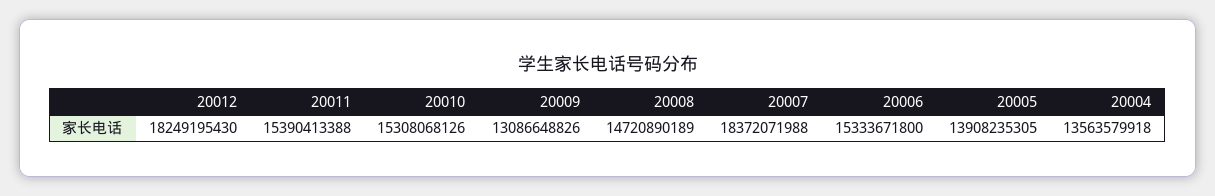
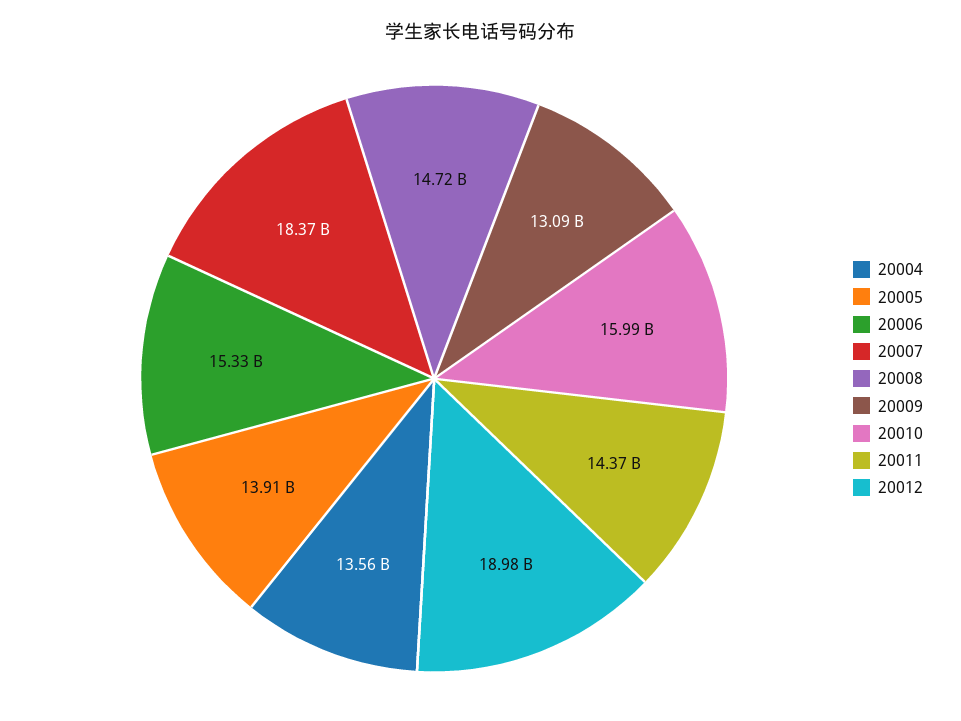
  {
-   "20012": 18249195430,
+   "20012": 18980000000,
-   "20011": 15390413388,
+   "20011": 14370000000,
-   "20010": 15308068126,
+   "20010": 15990000000,
    "20009": 13086648826,
    "20008": 14720890189,
    "20007": 18372071988,
    "20006": 15333671800,
    "20005": 13908235305,
    "20004": 13563579918
  }

